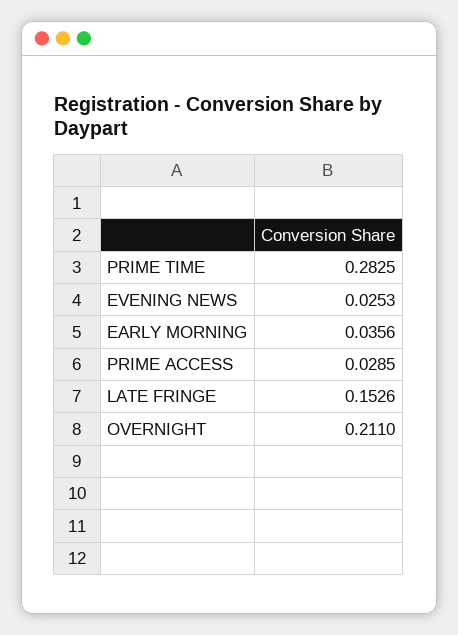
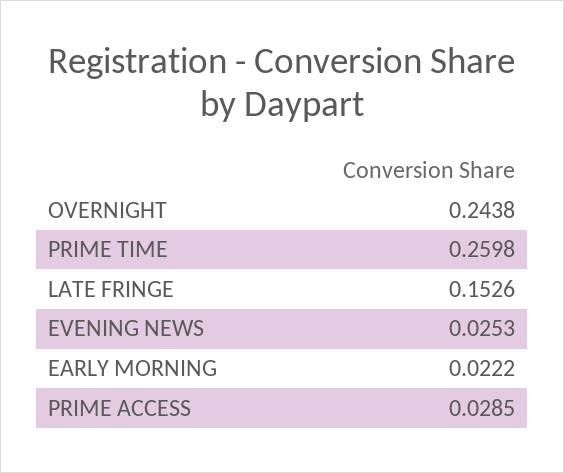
  {
-   "PRIME TIME": 0.2825,
+   "PRIME TIME": 0.2598,
    "EVENING NEWS": 0.0253,
-   "EARLY MORNING": 0.0356,
+   "EARLY MORNING": 0.0222,
    "PRIME ACCESS": 0.0285,
    "LATE FRINGE": 0.1526,
-   "OVERNIGHT": 0.211
+   "OVERNIGHT": 0.2438
  }

